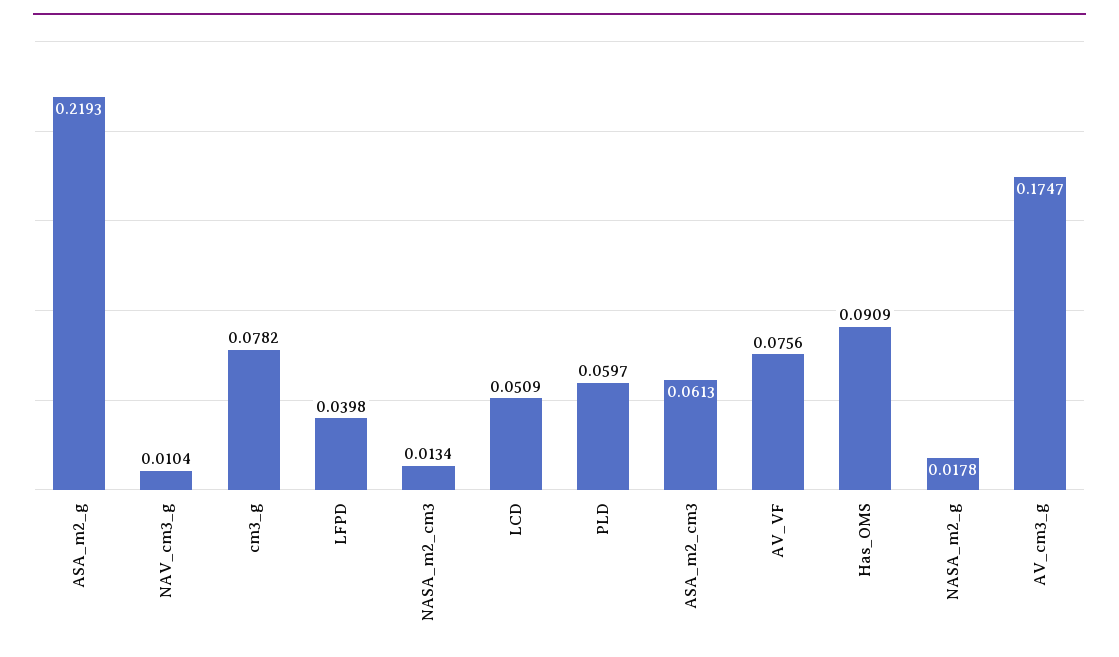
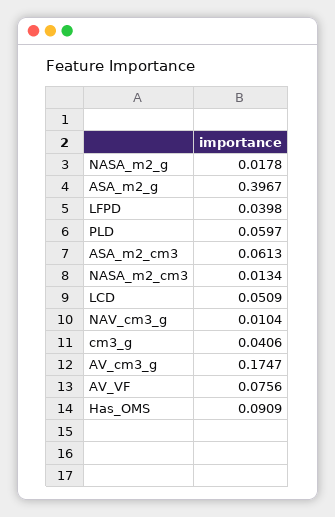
  {
-   "ASA_m2_g": 0.2193,
+   "ASA_m2_g": 0.3967,
    "NAV_cm3_g": 0.0104,
-   "cm3_g": 0.0782,
+   "cm3_g": 0.0406,
    "LFPD": 0.0398,
    "NASA_m2_cm3": 0.0134,
    "LCD": 0.0509,
    "PLD": 0.0597,
    "ASA_m2_cm3": 0.0613,
    "AV_VF": 0.0756,
    "Has_OMS": 0.0909,
    "NASA_m2_g": 0.0178,
    "AV_cm3_g": 0.1747
  }

